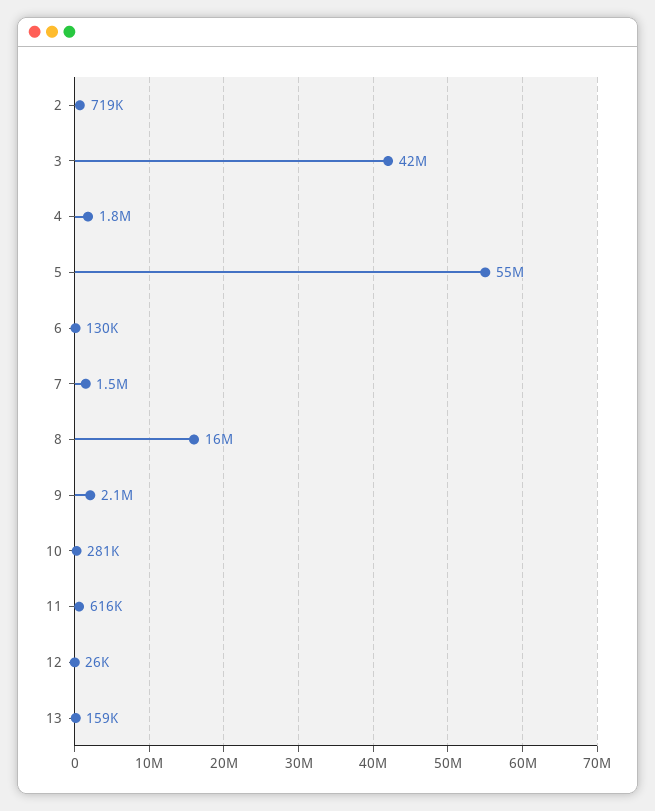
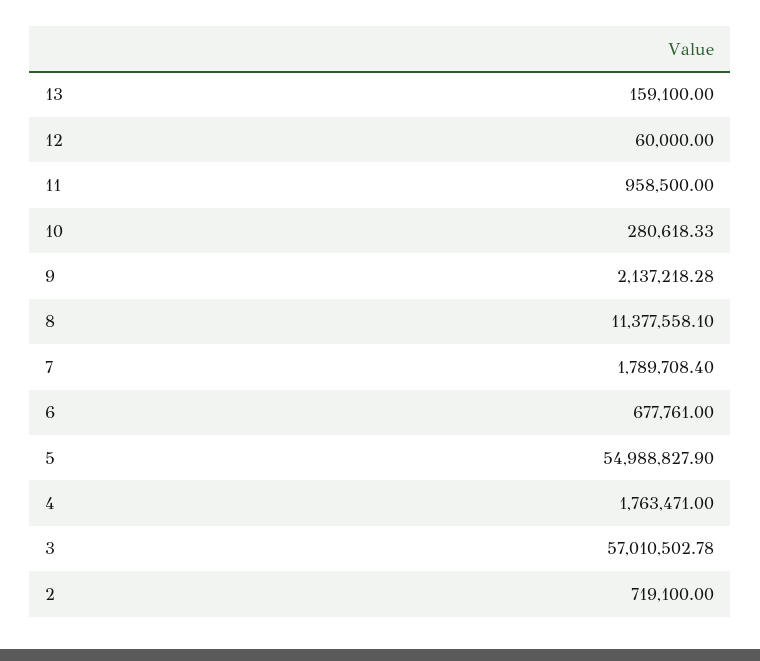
  {
    "2": 719100,
-   "3": 42000000,
+   "3": 57010502.78,
    "4": 1763471,
    "5": 54988827.9,
-   "6": 130000,
+   "6": 677761,
-   "7": 1500000,
+   "7": 1789708.4,
-   "8": 16000000,
+   "8": 11377558.1,
    "9": 2137218.28,
    "10": 280618.33,
-   "11": 616000,
+   "11": 958500,
-   "12": 26000,
+   "12": 60000,
    "13": 159100
  }

